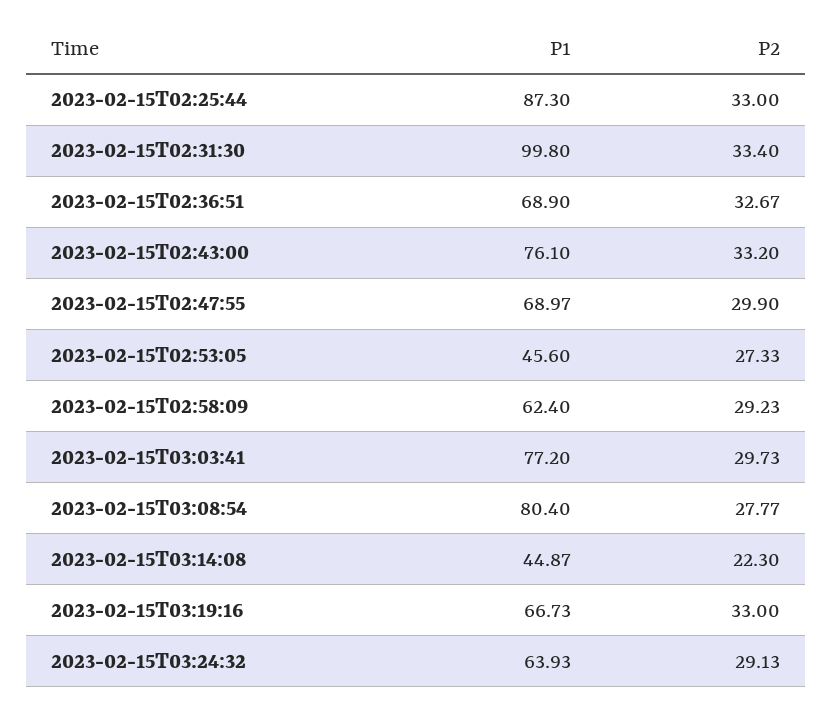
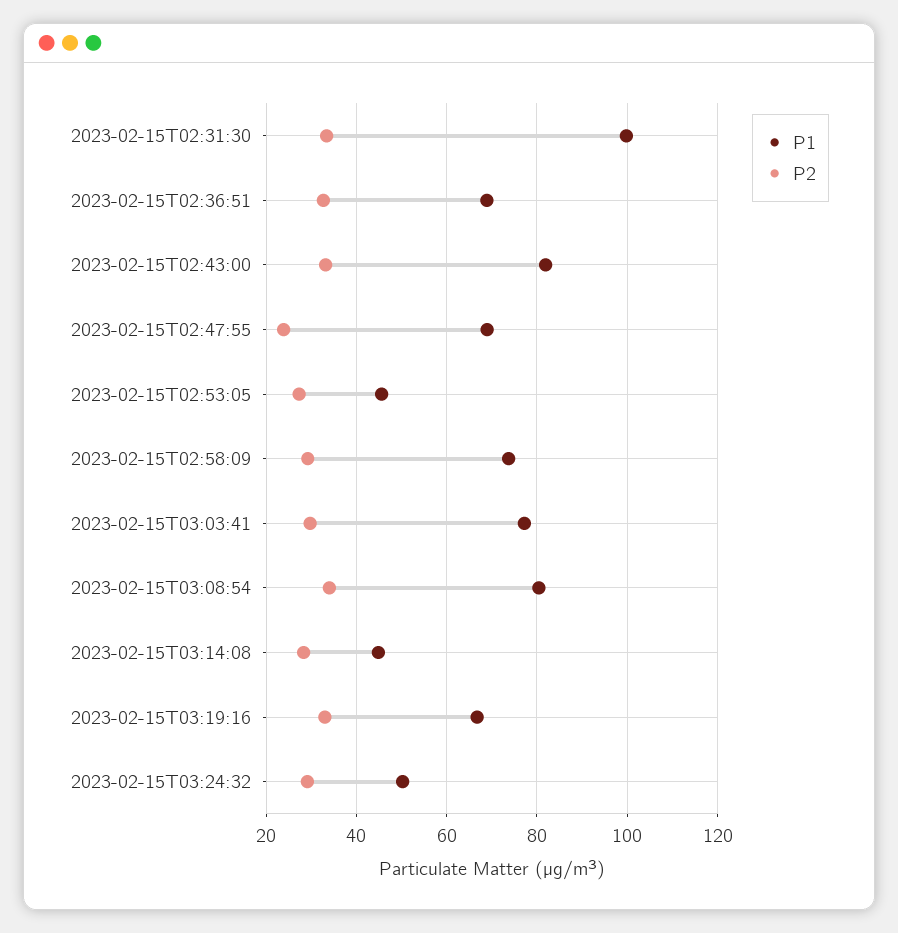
  {
    "P1": {
-     "2023-02-15T02:25:44": 87.3,
      "2023-02-15T02:31:30": 99.8,
      "2023-02-15T02:36:51": 68.9,
-     "2023-02-15T02:43:00": 76.1,
+     "2023-02-15T02:43:00": 82,
      "2023-02-15T02:47:55": 68.97,
      "2023-02-15T02:53:05": 45.6,
-     "2023-02-15T02:58:09": 62.4,
+     "2023-02-15T02:58:09": 74,
      "2023-02-15T03:03:41": 77.2,
      "2023-02-15T03:08:54": 80.4,
      "2023-02-15T03:14:08": 44.87,
      "2023-02-15T03:19:16": 66.73,
-     "2023-02-15T03:24:32": 63.93
+     "2023-02-15T03:24:32": 50
    },
    "P2": {
-     "2023-02-15T02:25:44": 33,
      "2023-02-15T02:31:30": 33.4,
      "2023-02-15T02:36:51": 32.67,
      "2023-02-15T02:43:00": 33.2,
-     "2023-02-15T02:47:55": 29.9,
+     "2023-02-15T02:47:55": 24,
      "2023-02-15T02:53:05": 27.33,
      "2023-02-15T02:58:09": 29.23,
      "2023-02-15T03:03:41": 29.73,
-     "2023-02-15T03:08:54": 27.77,
+     "2023-02-15T03:08:54": 34,
-     "2023-02-15T03:14:08": 22.3,
+     "2023-02-15T03:14:08": 28,
      "2023-02-15T03:19:16": 33,
      "2023-02-15T03:24:32": 29.13
    }
  }

